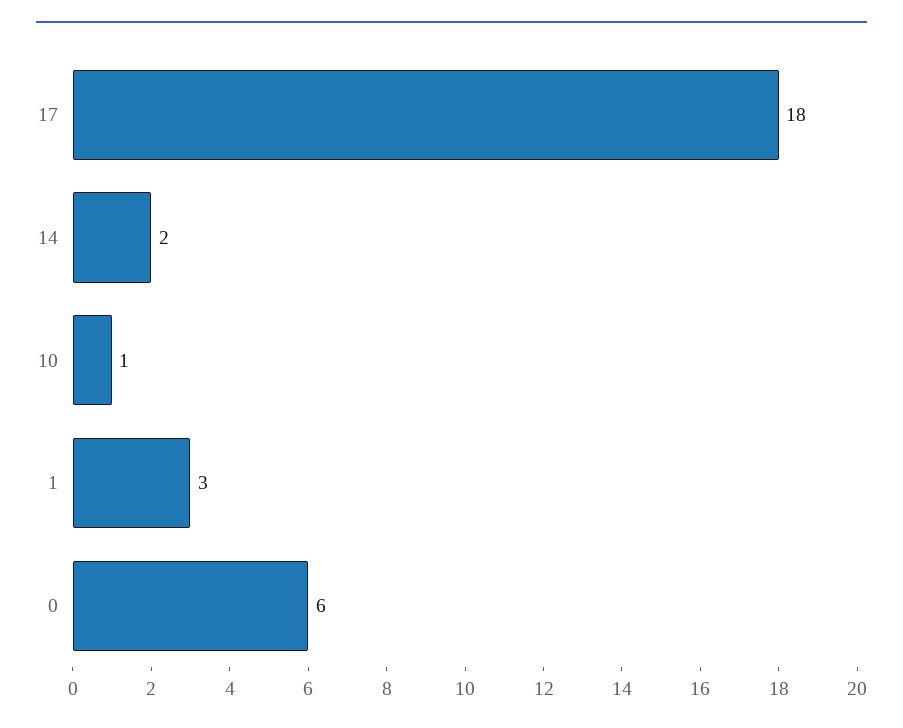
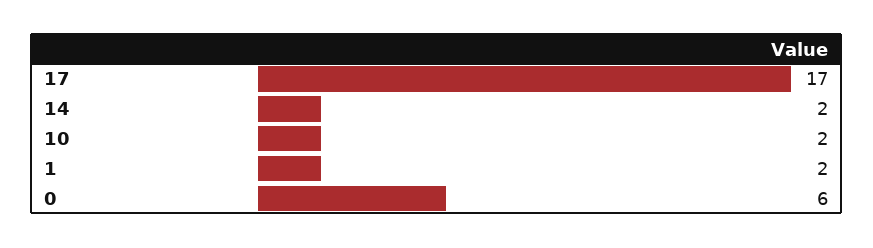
  {
-   "17": 18,
+   "17": 17,
    "14": 2,
-   "10": 1,
+   "10": 2,
-   "1": 3,
+   "1": 2,
    "0": 6
  }

